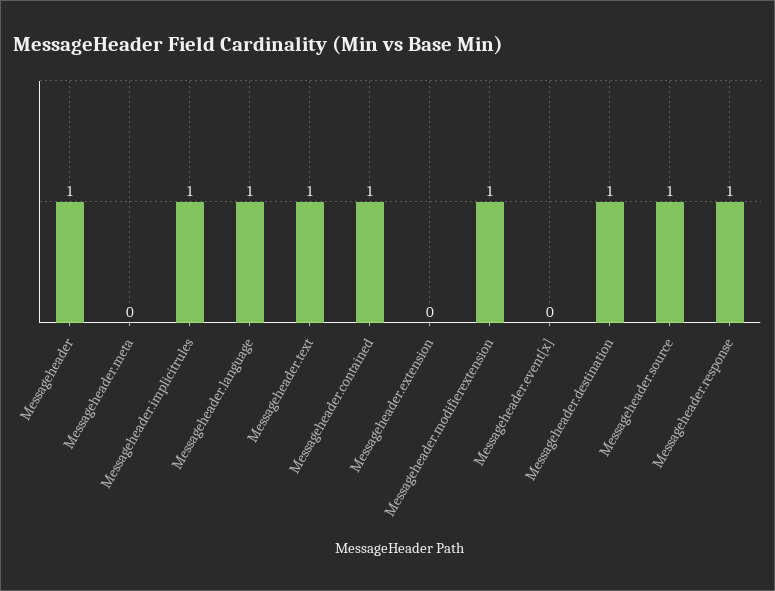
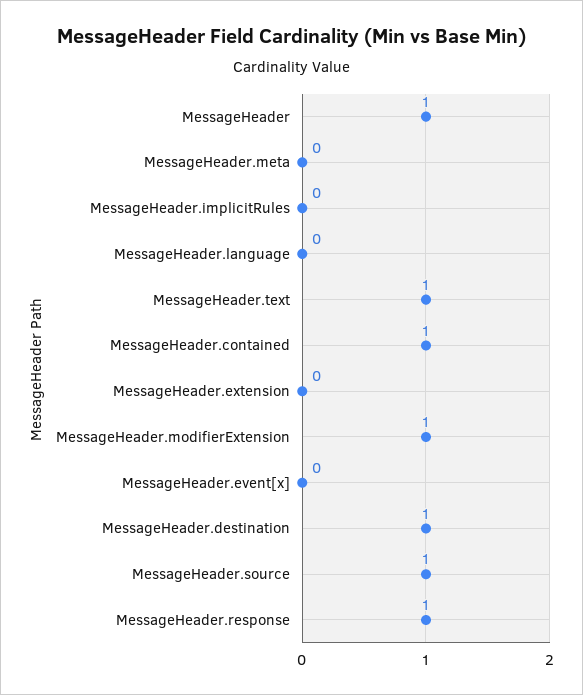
  {
    "Messageheader": 1,
    "Messageheader.meta": 0,
-   "Messageheader.implicitrules": 1,
+   "Messageheader.implicitrules": 0,
-   "Messageheader.language": 1,
+   "Messageheader.language": 0,
    "Messageheader.text": 1,
    "Messageheader.contained": 1,
    "Messageheader.extension": 0,
    "Messageheader.modifierextension": 1,
    "Messageheader.event[x]": 0,
    "Messageheader.destination": 1,
    "Messageheader.source": 1,
    "Messageheader.response": 1
  }

